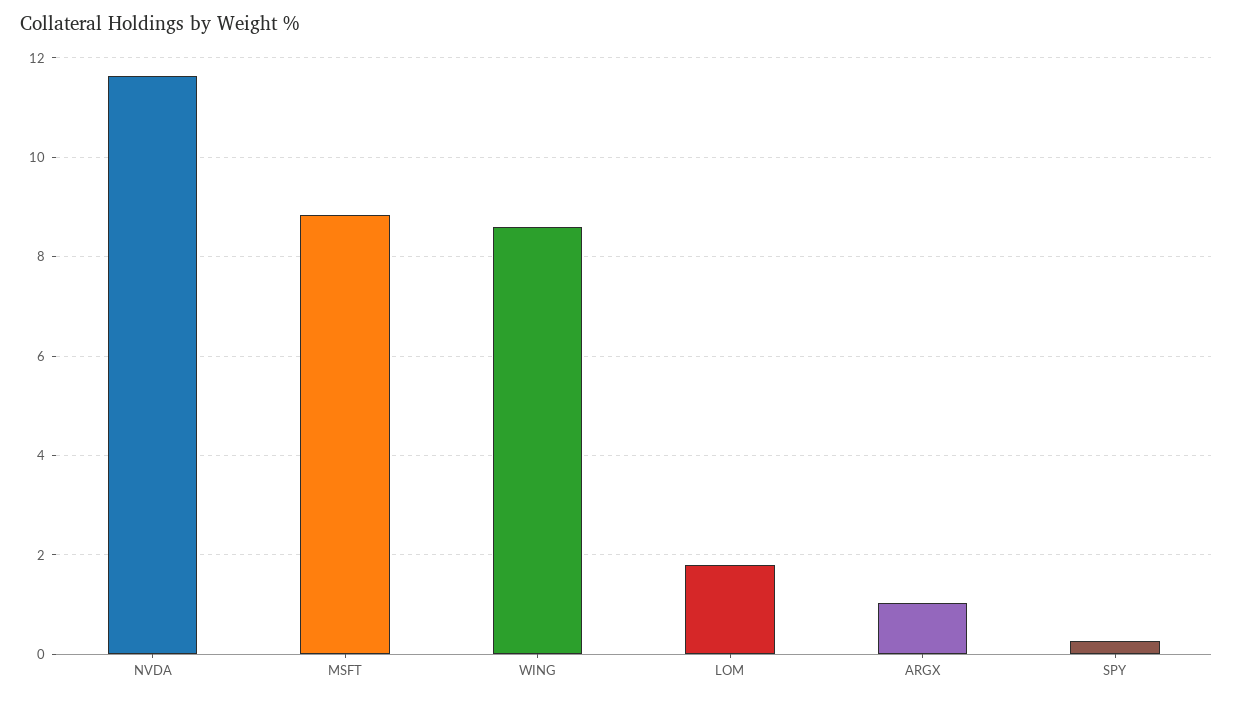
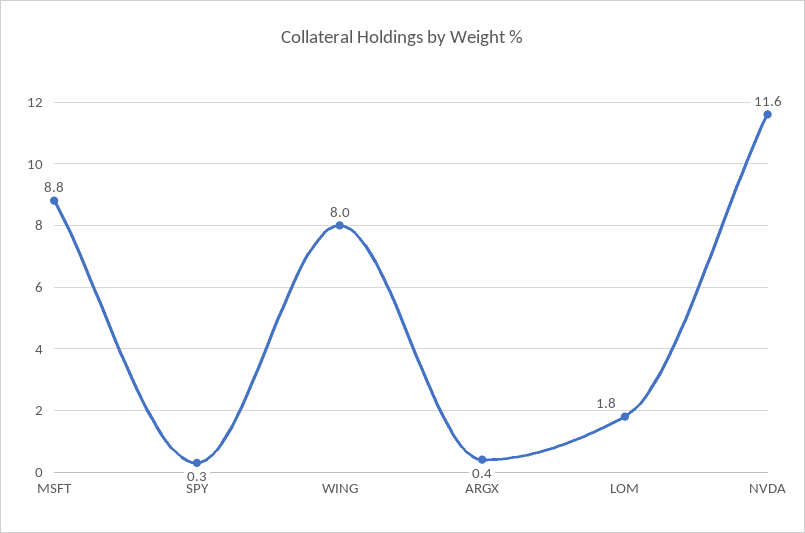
  {
    "NVDA": 11.6,
    "MSFT": 8.8,
-   "WING": 8.6,
+   "WING": 8,
    "LOM": 1.8,
-   "ARGX": 1,
+   "ARGX": 0.4,
    "SPY": 0.3
  }

